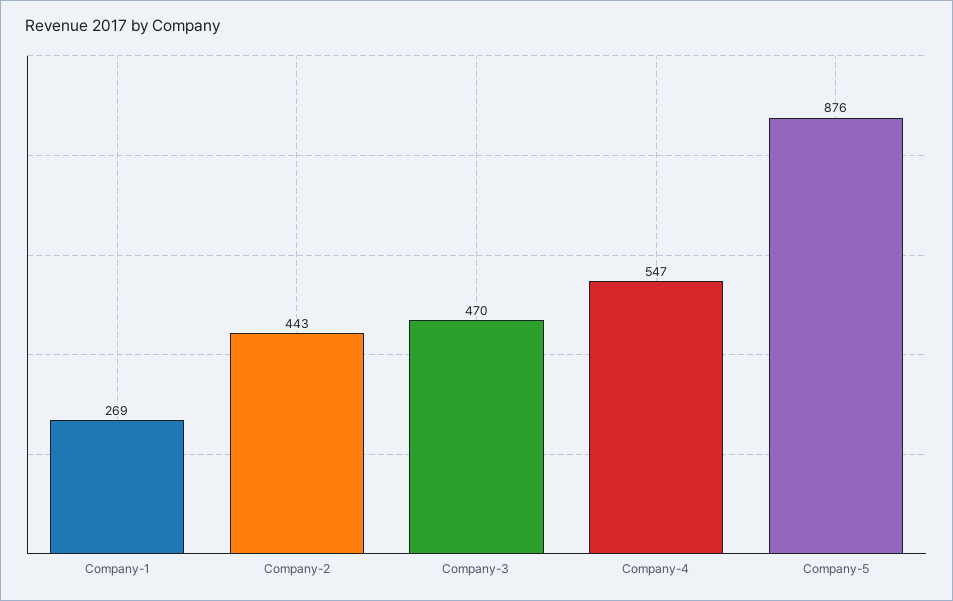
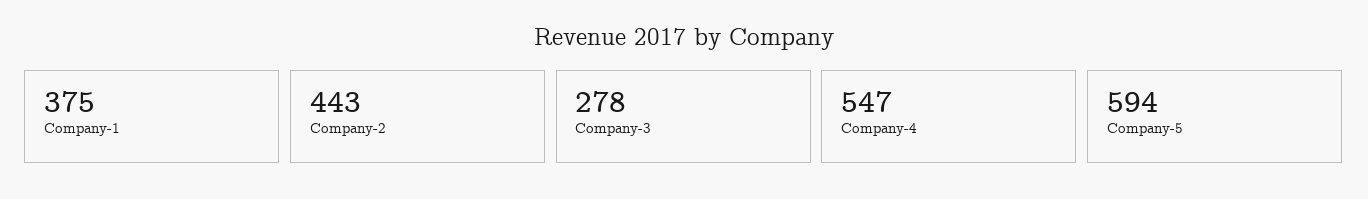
  {
-   "Company-1": 269,
+   "Company-1": 375,
    "Company-2": 443,
-   "Company-3": 470,
+   "Company-3": 278,
    "Company-4": 547,
-   "Company-5": 876
+   "Company-5": 594
  }

